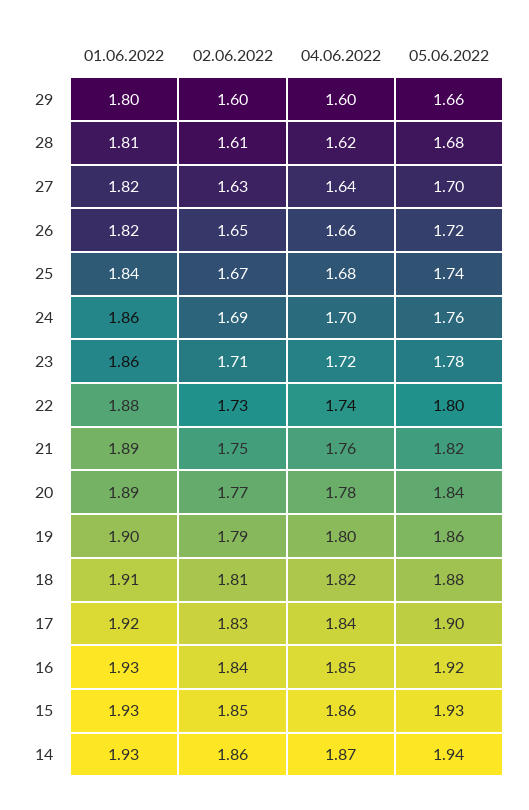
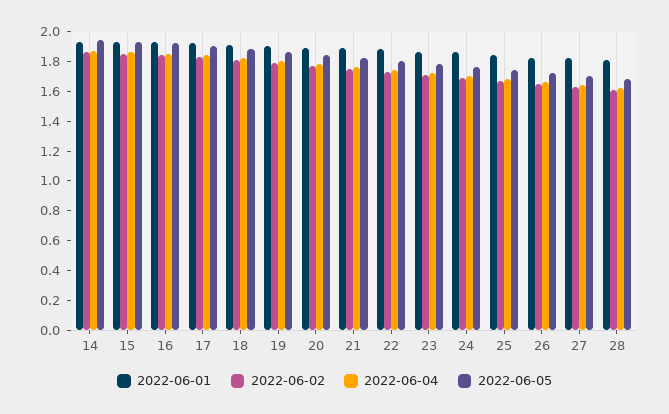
  {
    "01.06.2022": {
-     "29": 1.8,
      "28": 1.81,
      "27": 1.82,
      "26": 1.82,
      "25": 1.84,
      "24": 1.86,
      "23": 1.86,
      "22": 1.88,
      "21": 1.89,
      "20": 1.89,
      "19": 1.9,
      "18": 1.91,
      "17": 1.92,
      "16": 1.93,
      "15": 1.93,
      "14": 1.93
    },
    "02.06.2022": {
-     "29": 1.6,
      "28": 1.61,
      "27": 1.63,
      "26": 1.65,
      "25": 1.67,
      "24": 1.69,
      "23": 1.71,
      "22": 1.73,
      "21": 1.75,
      "20": 1.77,
      "19": 1.79,
      "18": 1.81,
      "17": 1.83,
      "16": 1.84,
      "15": 1.85,
      "14": 1.86
    },
    "04.06.2022": {
-     "29": 1.6,
      "28": 1.62,
      "27": 1.64,
      "26": 1.66,
      "25": 1.68,
      "24": 1.7,
      "23": 1.72,
      "22": 1.74,
      "21": 1.76,
      "20": 1.78,
      "19": 1.8,
      "18": 1.82,
      "17": 1.84,
      "16": 1.85,
      "15": 1.86,
      "14": 1.87
    },
    "05.06.2022": {
-     "29": 1.66,
      "28": 1.68,
      "27": 1.7,
      "26": 1.72,
      "25": 1.74,
      "24": 1.76,
      "23": 1.78,
      "22": 1.8,
      "21": 1.82,
      "20": 1.84,
      "19": 1.86,
      "18": 1.88,
      "17": 1.9,
      "16": 1.92,
      "15": 1.93,
      "14": 1.94
    }
  }

